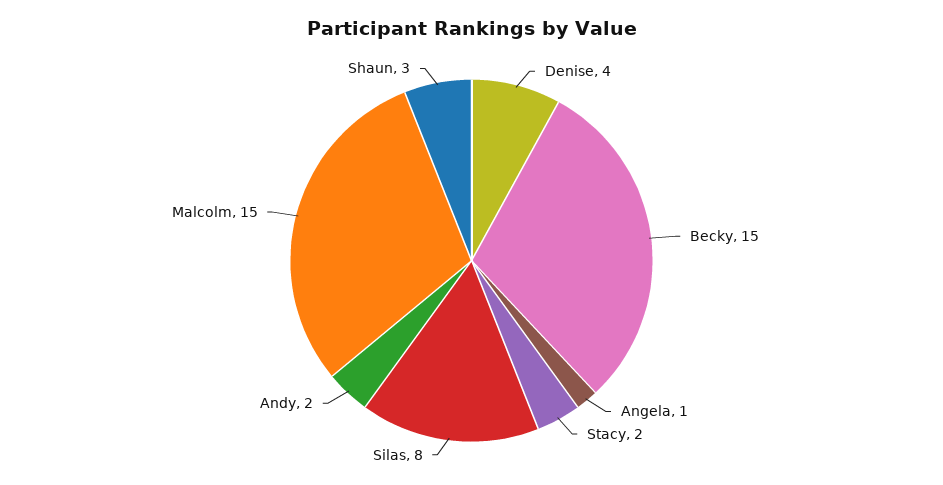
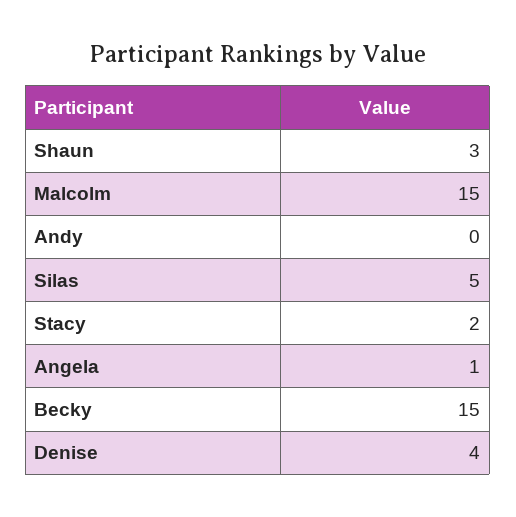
  {
    "Denise": 4,
    "Becky": 15,
    "Angela": 1,
    "Stacy": 2,
-   "Silas": 8,
+   "Silas": 5,
-   "Andy": 2,
+   "Andy": 0,
    "Malcolm": 15,
    "Shaun": 3
  }

